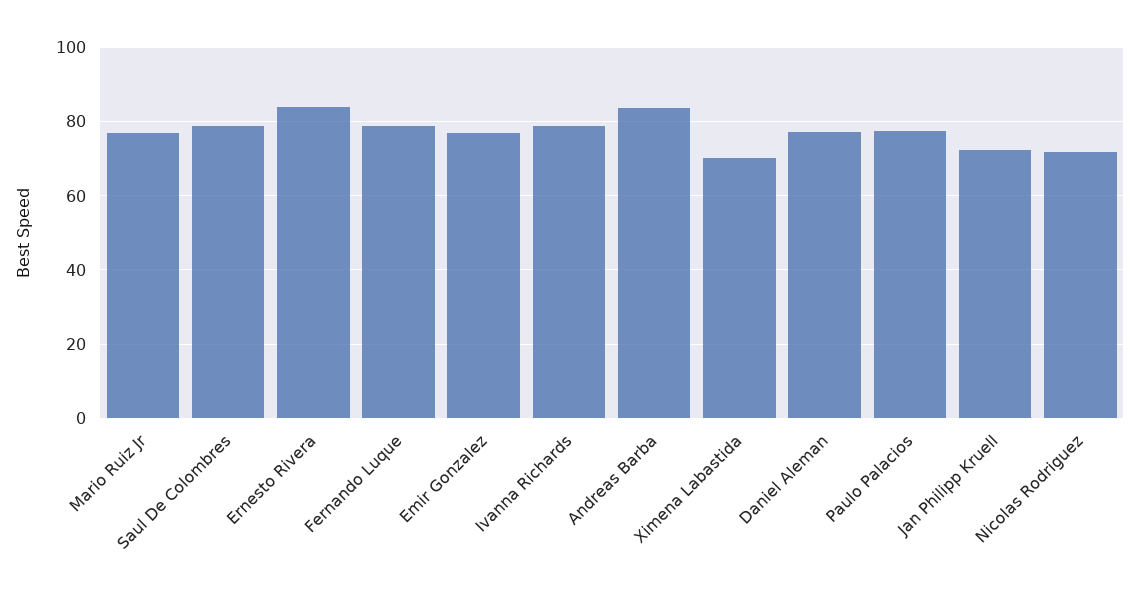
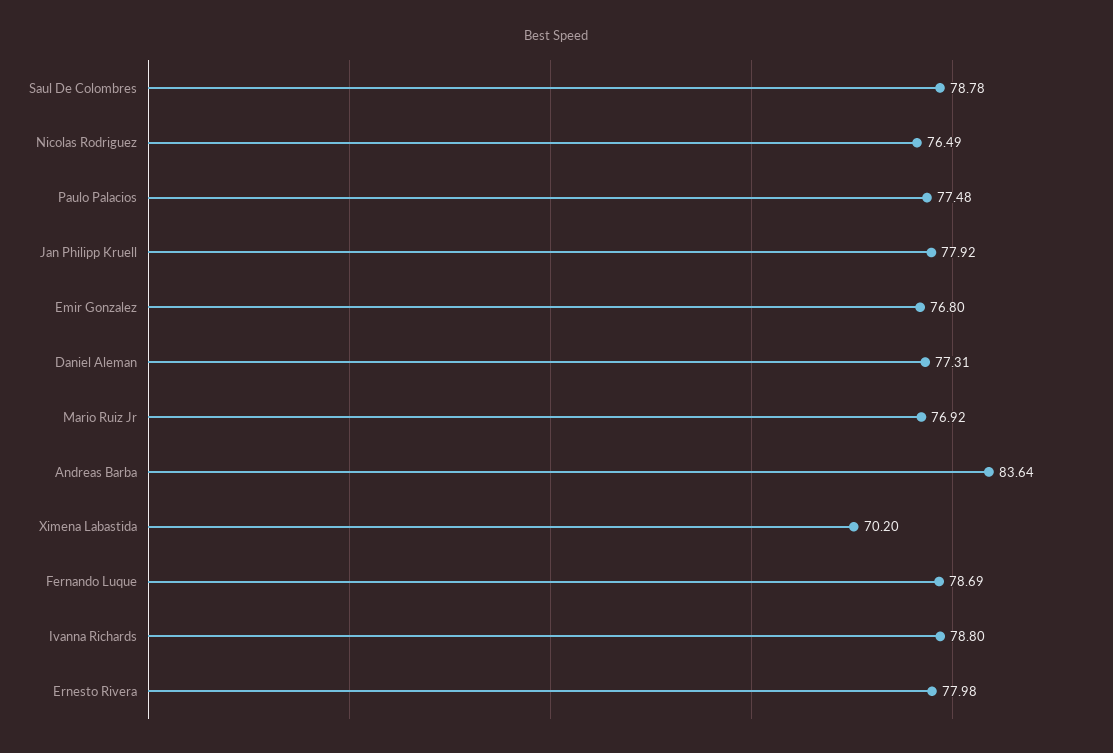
  {
    "Mario Ruiz Jr": 76.92,
    "Saul De Colombres": 78.78,
-   "Ernesto Rivera": 84,
+   "Ernesto Rivera": 77.98,
    "Fernando Luque": 78.69,
    "Emir Gonzalez": 76.8,
    "Ivanna Richards": 78.8,
    "Andreas Barba": 83.64,
    "Ximena Labastida": 70.2,
    "Daniel Aleman": 77.31,
    "Paulo Palacios": 77.48,
-   "Jan Philipp Kruell": 72,
+   "Jan Philipp Kruell": 77.92,
-   "Nicolas Rodriguez": 72
+   "Nicolas Rodriguez": 76.49
  }

